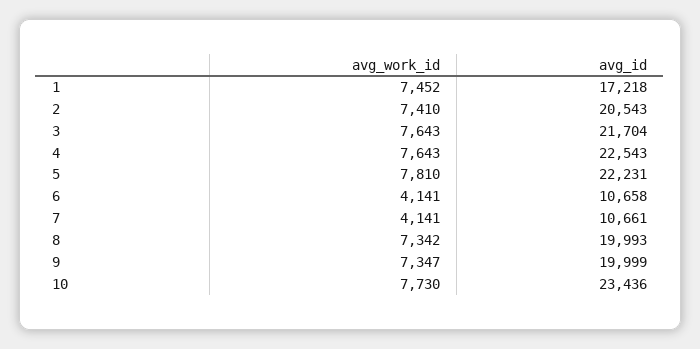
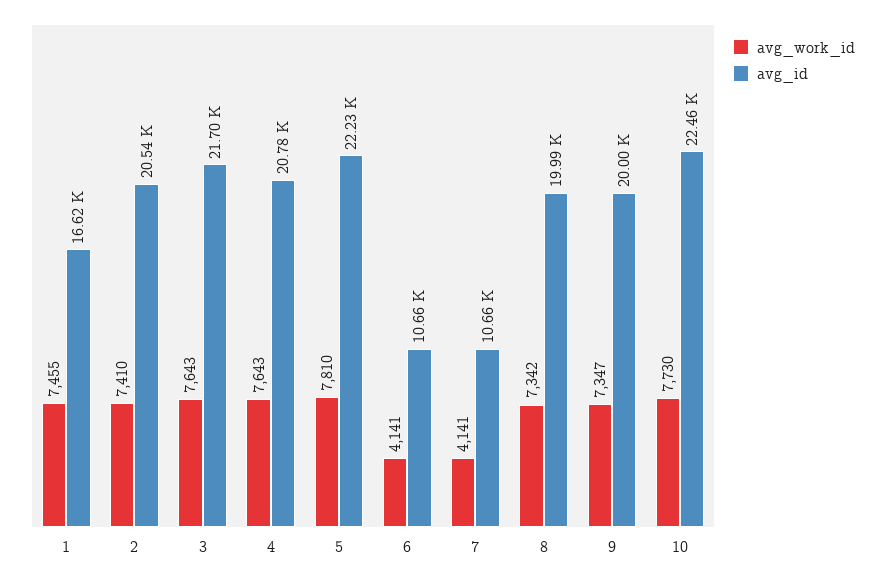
  {
    "avg_work_id": {
-     "1": 7452,
+     "1": 7455,
      "2": 7410,
      "3": 7643,
      "4": 7643,
      "5": 7810,
      "6": 4141,
      "7": 4141,
      "8": 7342,
      "9": 7347,
      "10": 7730
    },
    "avg_id": {
-     "1": 17218,
+     "1": 16620,
      "2": 20543,
      "3": 21704,
-     "4": 22543,
+     "4": 20780,
      "5": 22231,
      "6": 10658,
      "7": 10661,
      "8": 19993,
      "9": 19999,
-     "10": 23436
+     "10": 22460
    }
  }

